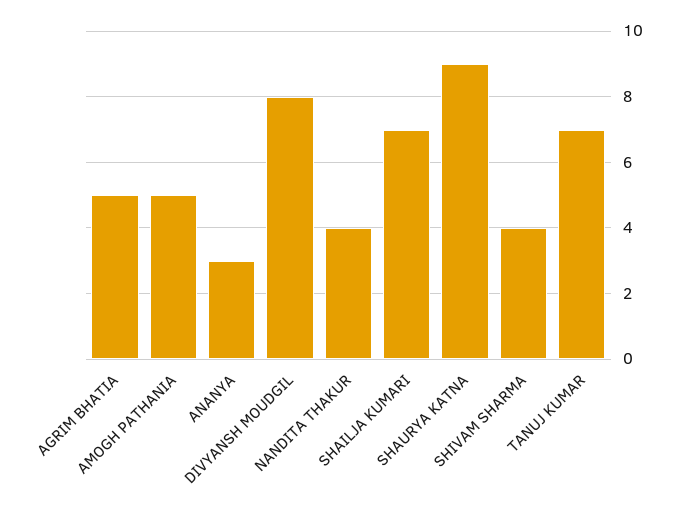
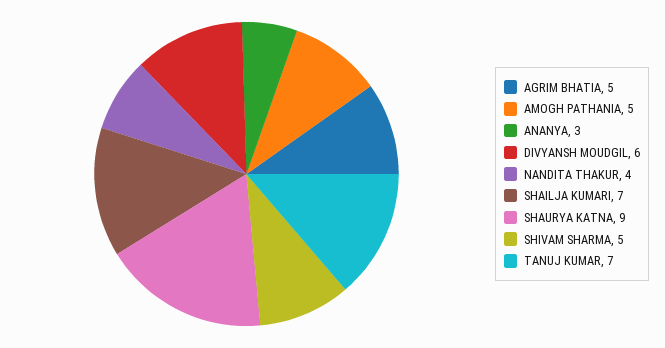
  {
    "AGRIM BHATIA": 5,
    "AMOGH PATHANIA": 5,
    "ANANYA": 3,
-   "DIVYANSH MOUDGIL": 8,
+   "DIVYANSH MOUDGIL": 6,
    "NANDITA THAKUR": 4,
    "SHAILJA KUMARI": 7,
    "SHAURYA KATNA": 9,
-   "SHIVAM SHARMA": 4,
+   "SHIVAM SHARMA": 5,
    "TANUJ KUMAR": 7
  }

